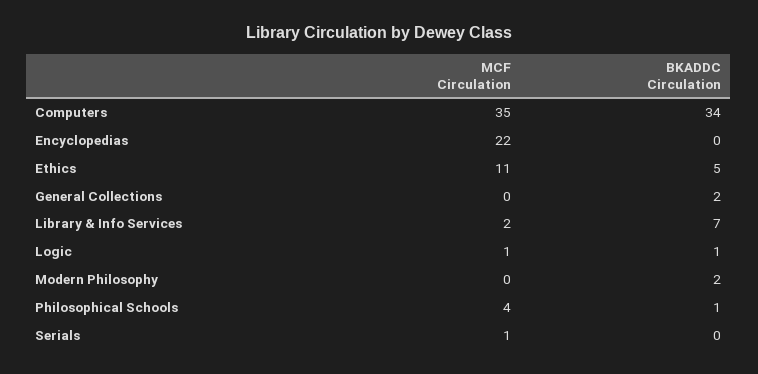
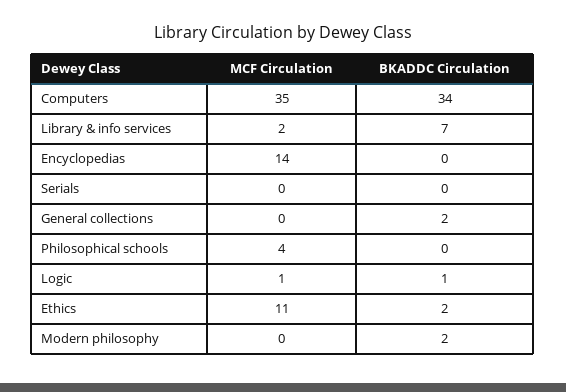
  {
    "MCF Circulation": {
      "Computers": 35,
-     "Encyclopedias": 22,
+     "Encyclopedias": 14,
      "Ethics": 11,
      "General Collections": 0,
      "Library & Info Services": 2,
      "Logic": 1,
      "Modern Philosophy": 0,
      "Philosophical Schools": 4,
-     "Serials": 1
+     "Serials": 0
    },
    "BKADDC Circulation": {
      "Computers": 34,
      "Encyclopedias": 0,
-     "Ethics": 5,
+     "Ethics": 2,
      "General Collections": 2,
      "Library & Info Services": 7,
      "Logic": 1,
      "Modern Philosophy": 2,
-     "Philosophical Schools": 1,
+     "Philosophical Schools": 0,
      "Serials": 0
    }
  }

